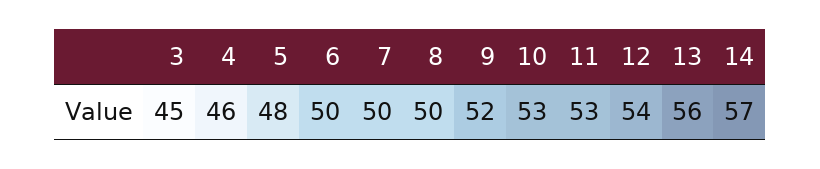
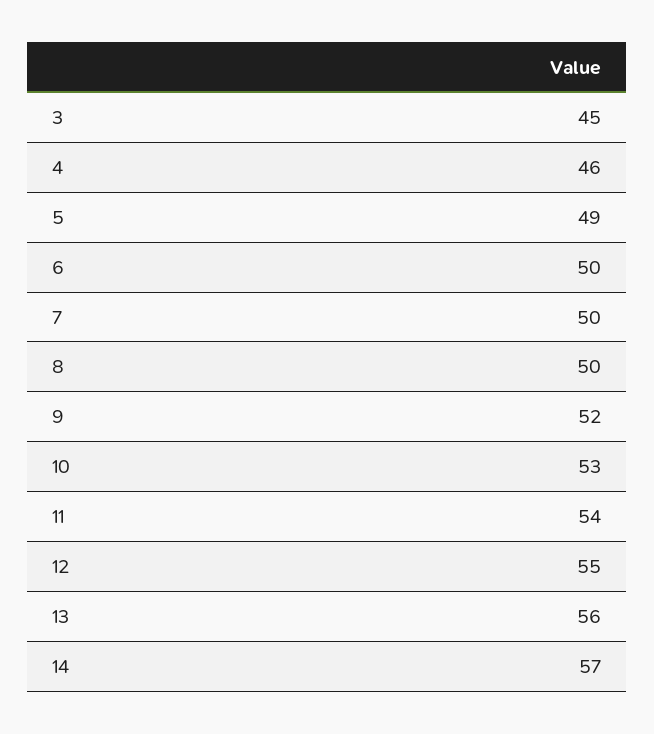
  {
    "3": 45,
    "4": 46,
-   "5": 48,
+   "5": 49,
    "6": 50,
    "7": 50,
    "8": 50,
    "9": 52,
    "10": 53,
-   "11": 53,
+   "11": 54,
-   "12": 54,
+   "12": 55,
    "13": 56,
    "14": 57
  }

